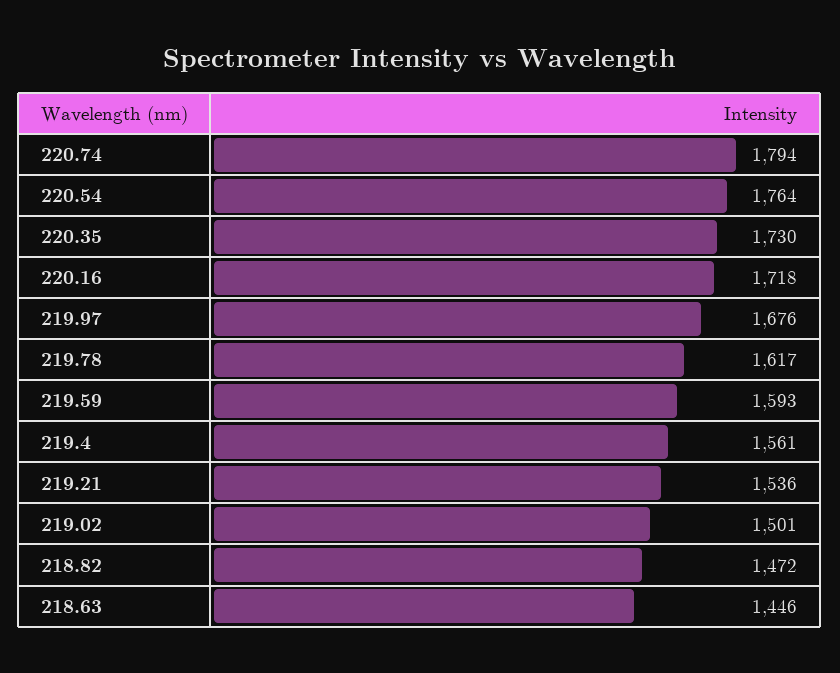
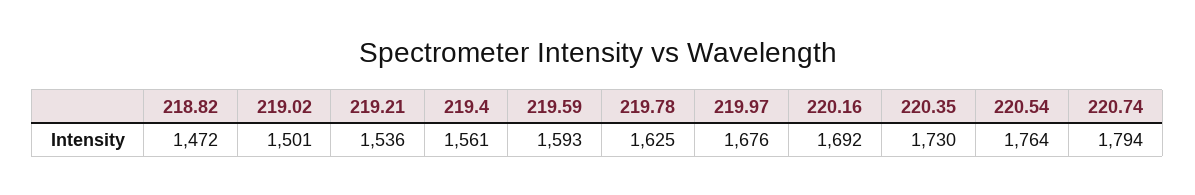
  {
    "220.74": 1794,
    "220.54": 1764,
    "220.35": 1730,
-   "220.16": 1718,
+   "220.16": 1692,
    "219.97": 1676,
-   "219.78": 1617,
+   "219.78": 1625,
    "219.59": 1593,
    "219.4": 1561,
    "219.21": 1536,
    "219.02": 1501,
-   "218.82": 1472,
+   "218.82": 1472
-   "218.63": 1446
  }

